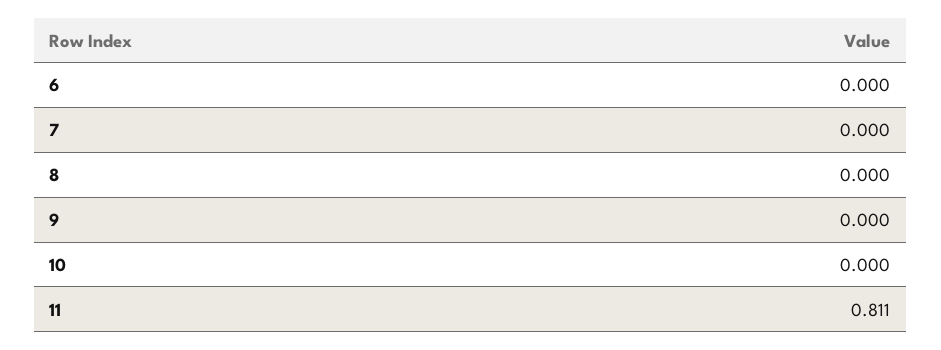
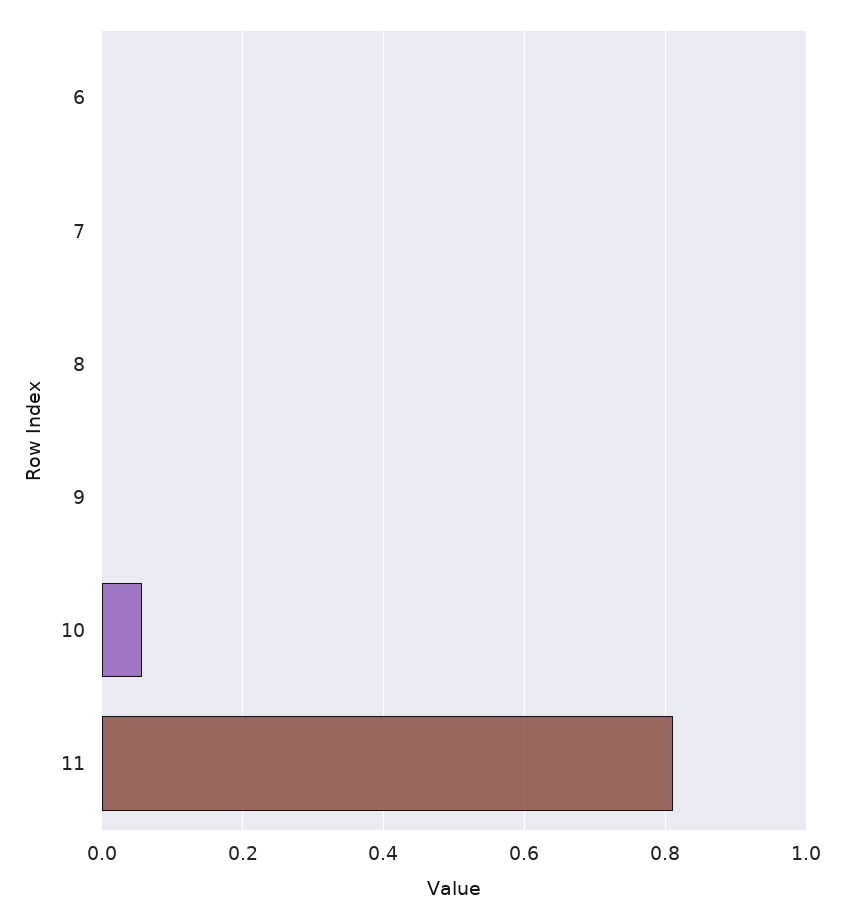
  {
    "6": 0,
    "7": 0,
    "8": 0,
    "9": 0,
-   "10": 0,
+   "10": 0.06,
    "11": 0.811
  }

